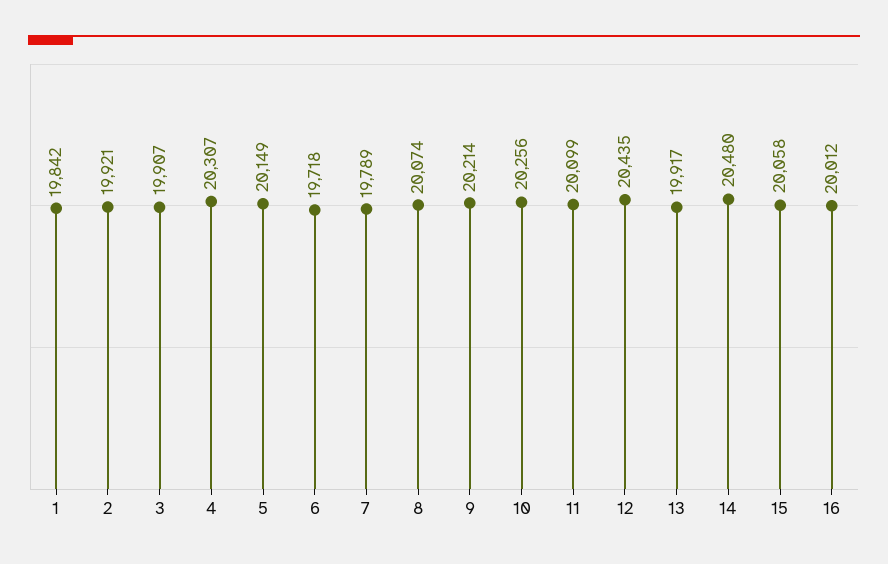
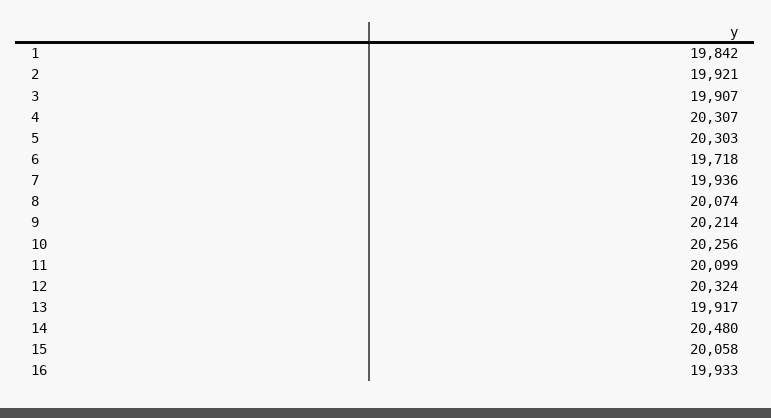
  {
    "1": 19842,
    "2": 19921,
    "3": 19907,
    "4": 20307,
-   "5": 20149,
+   "5": 20303,
    "6": 19718,
-   "7": 19789,
+   "7": 19936,
    "8": 20074,
    "9": 20214,
    "10": 20256,
    "11": 20099,
-   "12": 20435,
+   "12": 20324,
    "13": 19917,
    "14": 20480,
    "15": 20058,
-   "16": 20012
+   "16": 19933
  }

